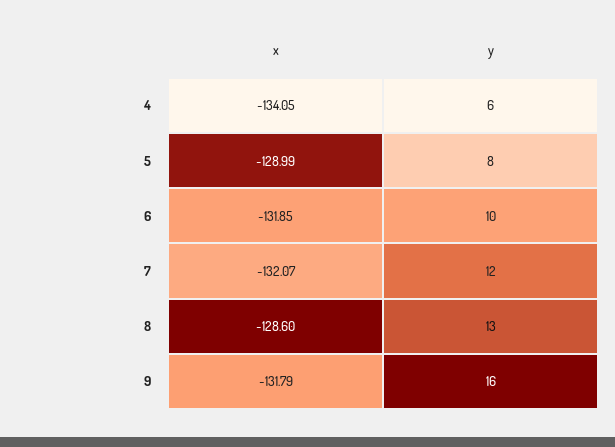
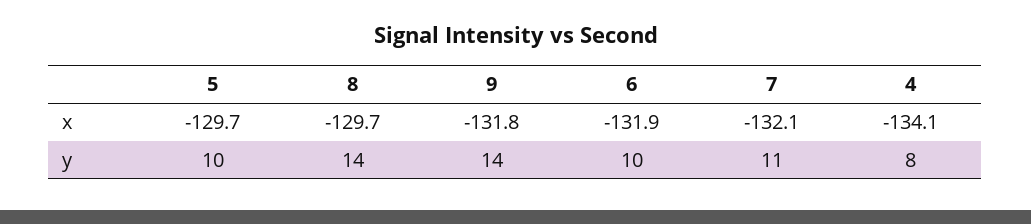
  {
    "x": {
      "4": -134.05,
-     "5": -128.99,
+     "5": -129.7,
      "6": -131.85,
      "7": -132.07,
-     "8": -128.6,
+     "8": -129.7,
      "9": -131.79
    },
    "y": {
-     "4": 6,
+     "4": 8,
-     "5": 8,
+     "5": 10,
      "6": 10,
-     "7": 12,
+     "7": 11,
-     "8": 13,
+     "8": 14,
-     "9": 16
+     "9": 14
    }
  }

